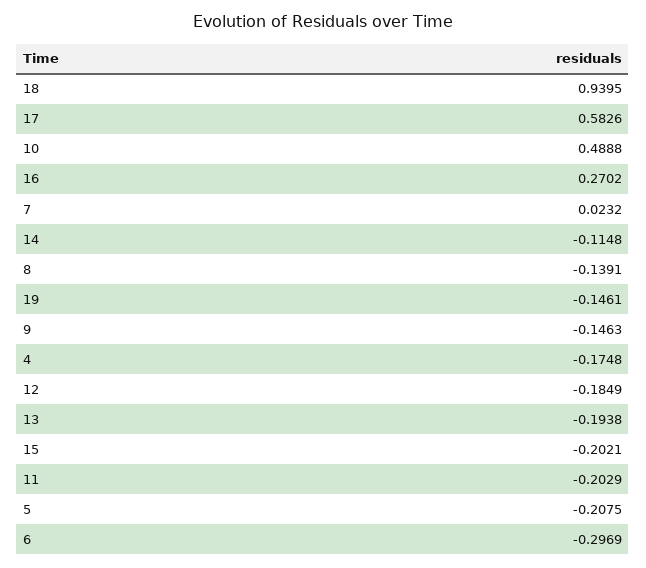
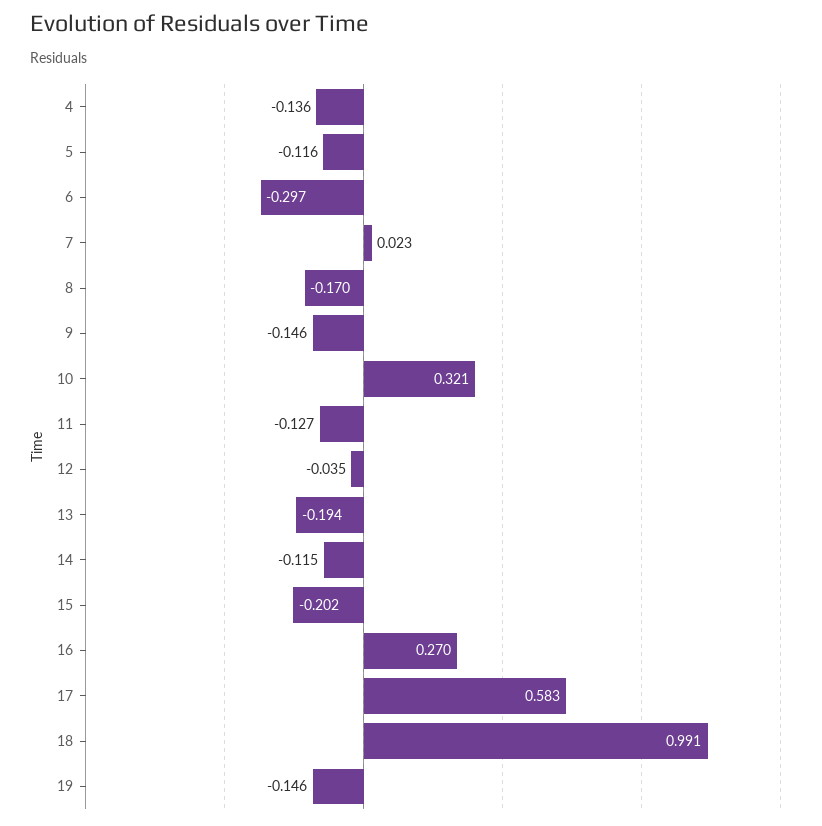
  {
-   "18": 0.9395,
+   "18": 0.991,
    "17": 0.5826,
-   "10": 0.4888,
+   "10": 0.321,
    "16": 0.2702,
    "7": 0.0232,
    "14": -0.1148,
-   "8": -0.1391,
+   "8": -0.17,
    "19": -0.1461,
    "9": -0.1463,
-   "4": -0.1748,
+   "4": -0.136,
-   "12": -0.1849,
+   "12": -0.035,
    "13": -0.1938,
    "15": -0.2021,
-   "11": -0.2029,
+   "11": -0.127,
-   "5": -0.2075,
+   "5": -0.116,
    "6": -0.2969
  }

